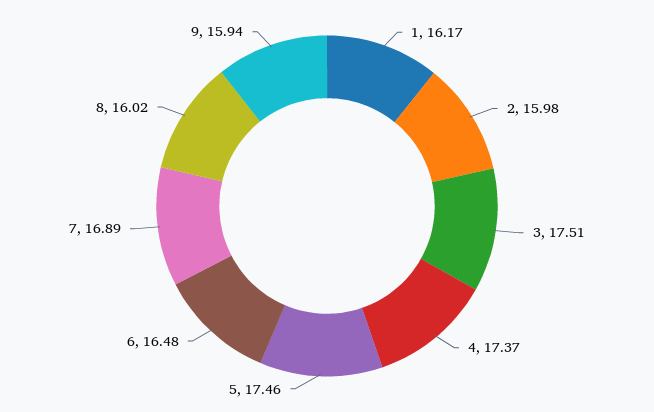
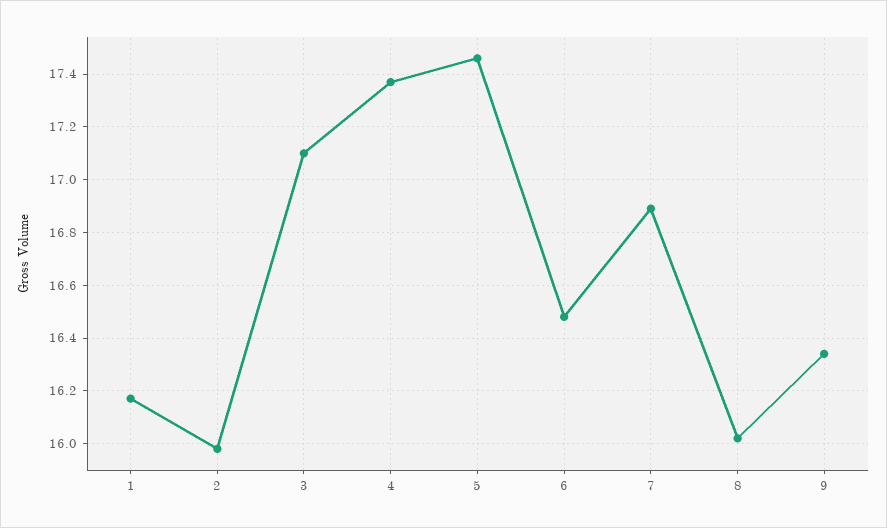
  {
    "1": 16.17,
    "2": 15.98,
-   "3": 17.51,
+   "3": 17.1,
    "4": 17.37,
    "5": 17.46,
    "6": 16.48,
    "7": 16.89,
    "8": 16.02,
-   "9": 15.94
+   "9": 16.35
  }

